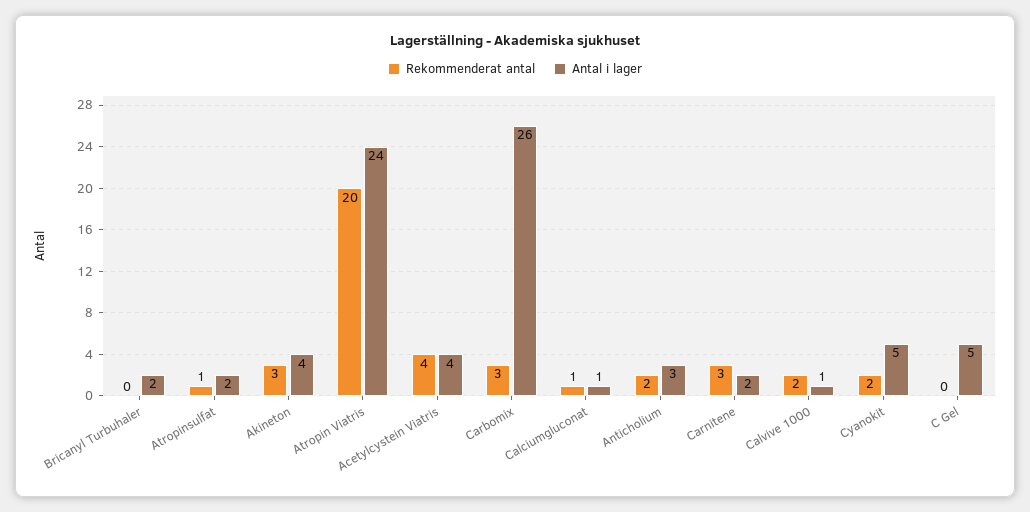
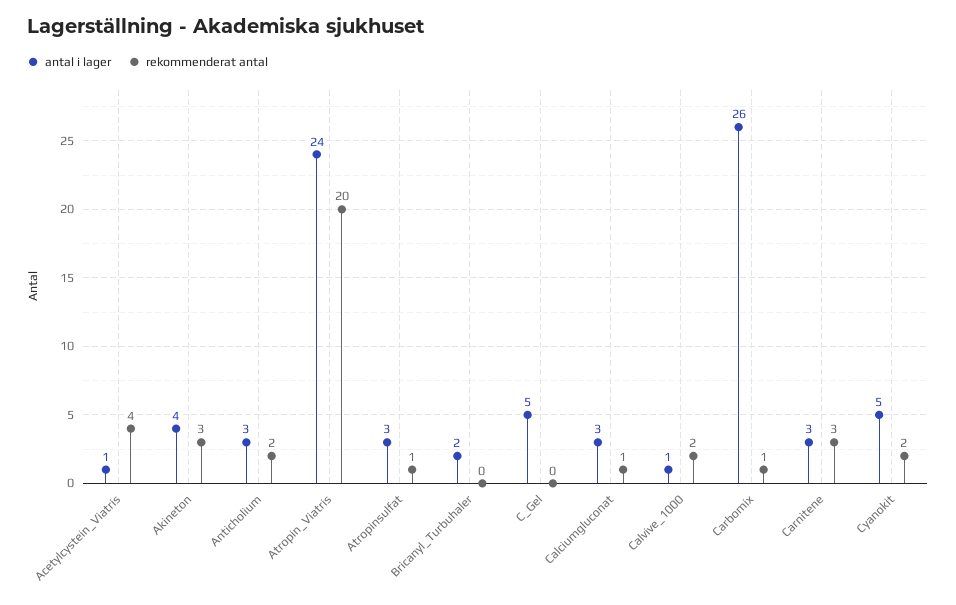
  {
    "Rekommenderat antal": {
      "Bricanyl Turbuhaler": 0,
      "Atropinsulfat": 1,
      "Akineton": 3,
      "Atropin Viatris": 20,
      "Acetylcystein Viatris": 4,
-     "Carbomix": 3,
+     "Carbomix": 1,
      "Calciumgluconat": 1,
      "Anticholium": 2,
      "Carnitene": 3,
      "Calvive 1000": 2,
      "Cyanokit": 2,
      "C Gel": 0
    },
    "Antal i lager": {
      "Bricanyl Turbuhaler": 2,
-     "Atropinsulfat": 2,
+     "Atropinsulfat": 3,
      "Akineton": 4,
      "Atropin Viatris": 24,
-     "Acetylcystein Viatris": 4,
+     "Acetylcystein Viatris": 1,
      "Carbomix": 26,
-     "Calciumgluconat": 1,
+     "Calciumgluconat": 3,
      "Anticholium": 3,
-     "Carnitene": 2,
+     "Carnitene": 3,
      "Calvive 1000": 1,
      "Cyanokit": 5,
      "C Gel": 5
    }
  }

